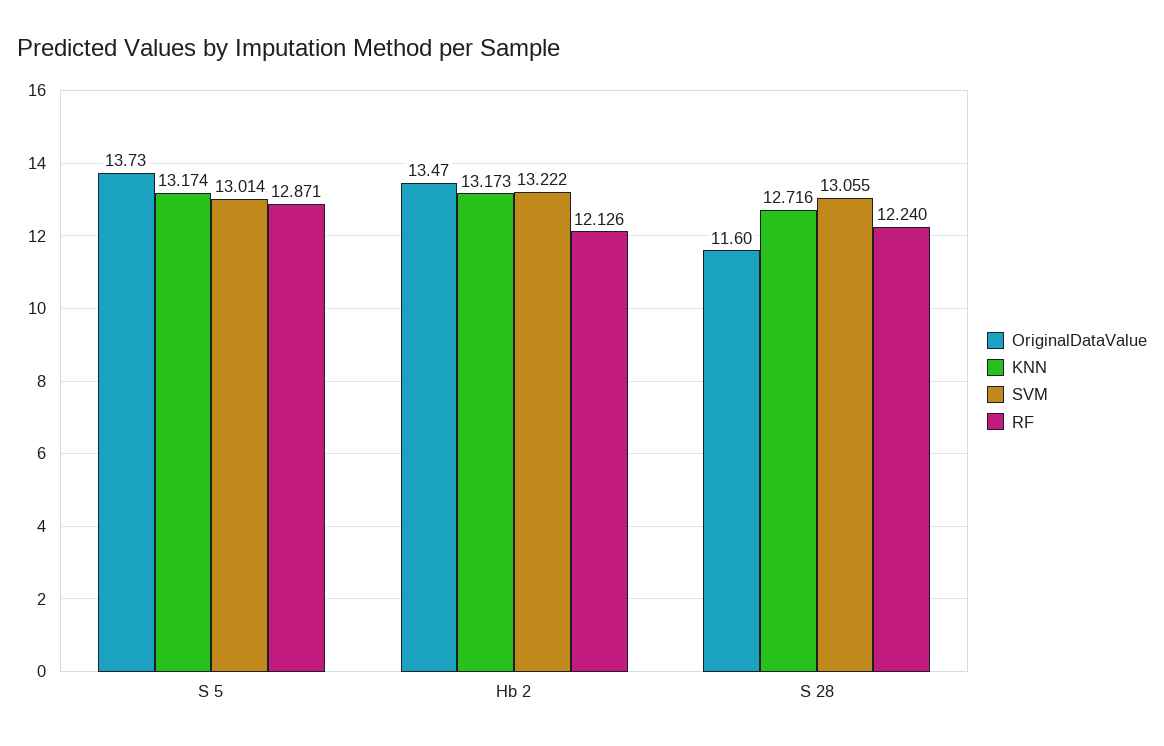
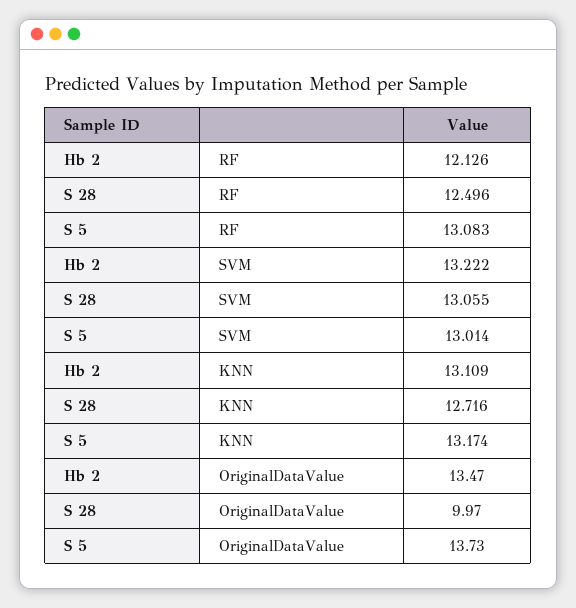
  {
    "OriginalDataValue": {
      "S 5": 13.73,
      "Hb 2": 13.47,
-     "S 28": 11.6
+     "S 28": 9.97
    },
    "KNN": {
      "S 5": 13.174,
-     "Hb 2": 13.173,
+     "Hb 2": 13.109,
      "S 28": 12.716
    },
    "SVM": {
      "S 5": 13.014,
      "Hb 2": 13.222,
      "S 28": 13.055
    },
    "RF": {
-     "S 5": 12.871,
+     "S 5": 13.083,
      "Hb 2": 12.126,
-     "S 28": 12.24
+     "S 28": 12.496
    }
  }

